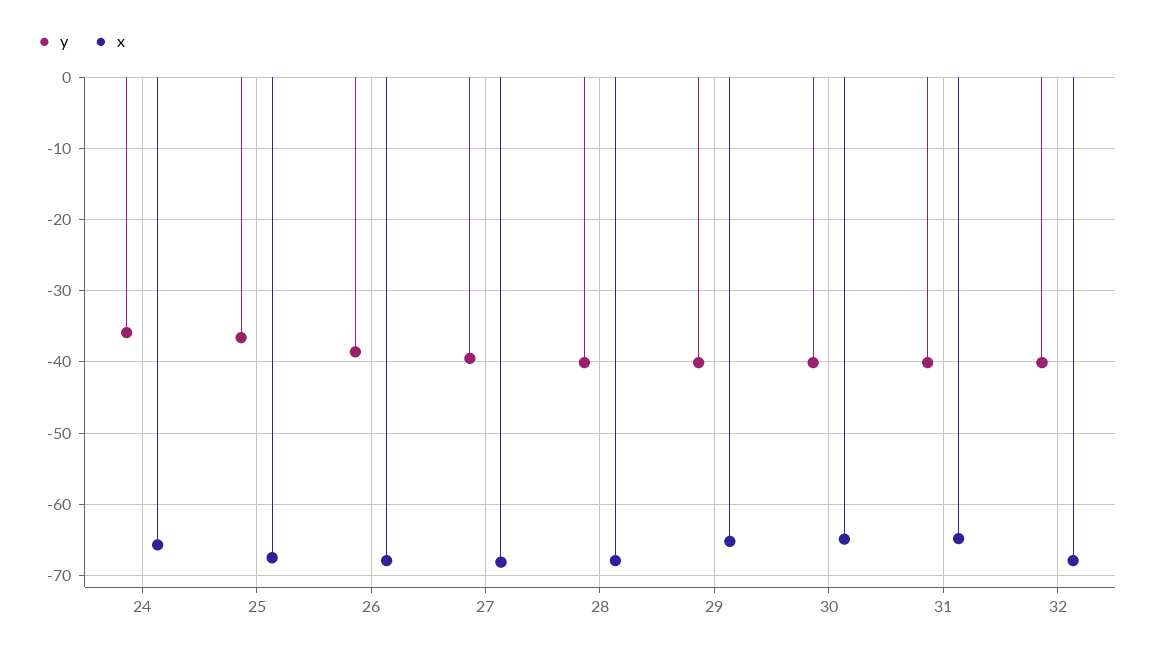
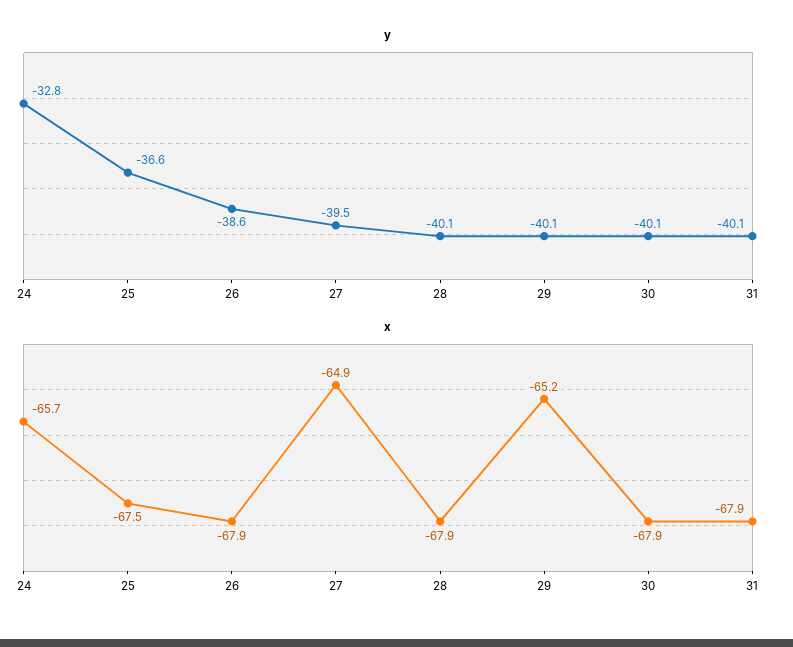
  {
    "y": {
-     "24": -36,
+     "24": -32.8,
      "25": -36.6,
      "26": -38.6,
      "27": -39.5,
      "28": -40.1,
      "29": -40.1,
      "30": -40.1,
-     "31": -40.1,
+     "31": -40.1
-     "32": -40
    },
    "x": {
      "24": -65.7,
      "25": -67.5,
      "26": -67.9,
-     "27": -68,
+     "27": -64.9,
      "28": -67.9,
      "29": -65.2,
-     "30": -65,
+     "30": -67.9,
-     "31": -65,
+     "31": -67.9
-     "32": -68
    }
  }

